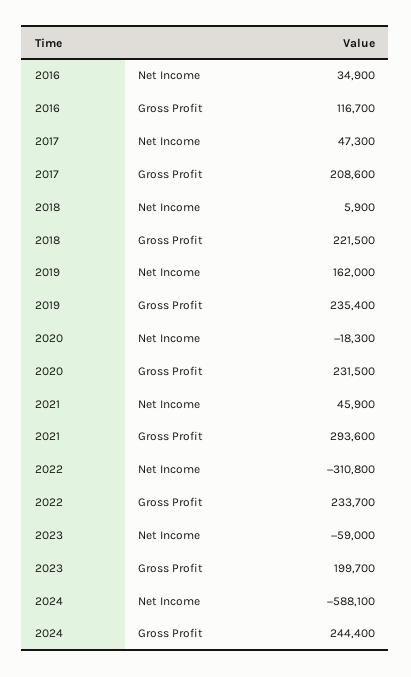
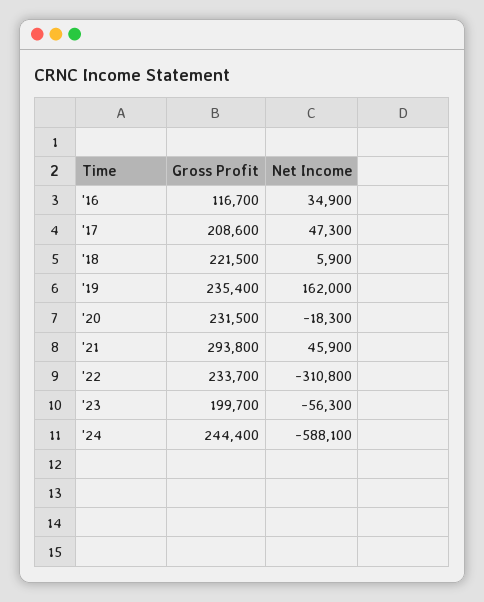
  {
    "2016": {
      "Net Income": 34900,
      "Gross Profit": 116700
    },
    "2017": {
      "Net Income": 47300,
      "Gross Profit": 208600
    },
    "2018": {
      "Net Income": 5900,
      "Gross Profit": 221500
    },
    "2019": {
      "Net Income": 162000,
      "Gross Profit": 235400
    },
    "2020": {
      "Net Income": -18300,
      "Gross Profit": 231500
    },
    "2021": {
      "Net Income": 45900,
-     "Gross Profit": 293600
+     "Gross Profit": 293800
    },
    "2022": {
      "Net Income": -310800,
      "Gross Profit": 233700
    },
    "2023": {
-     "Net Income": -59000,
+     "Net Income": -56300,
      "Gross Profit": 199700
    },
    "2024": {
      "Net Income": -588100,
      "Gross Profit": 244400
    }
  }

